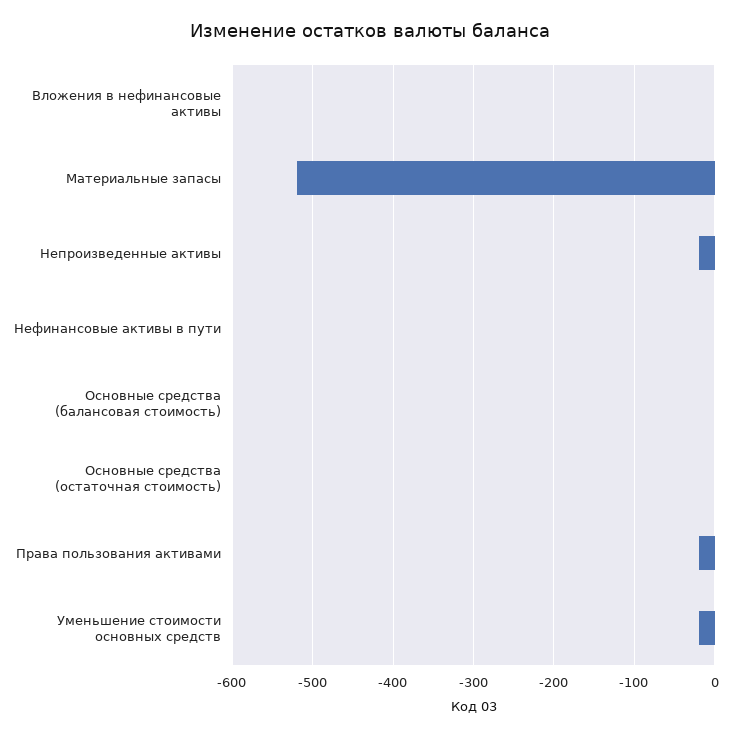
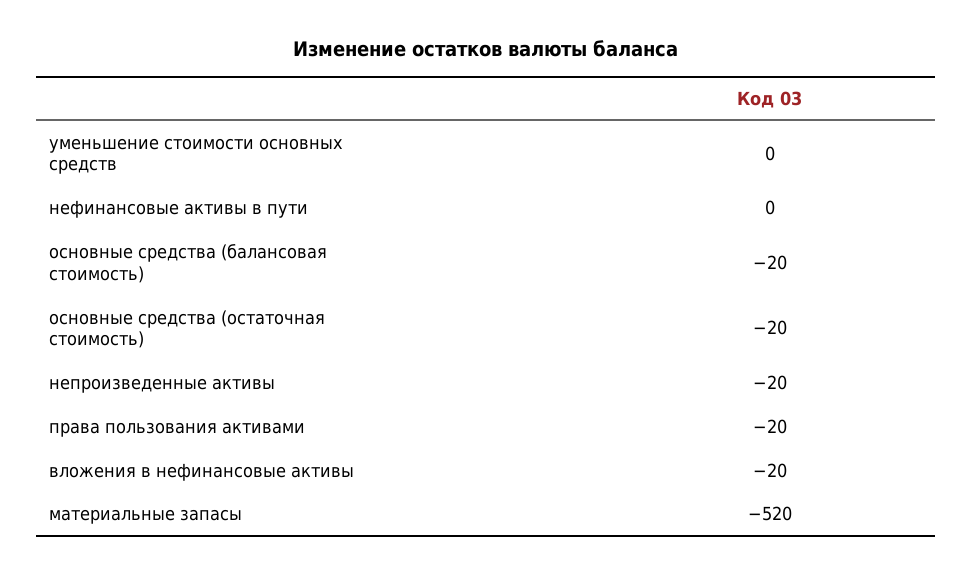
  {
-   "Вложения в нефинансовые активы": 0,
+   "Вложения в нефинансовые активы": -20,
    "Материальные запасы": -520,
    "Непроизведенные активы": -20,
    "Нефинансовые активы в пути": 0,
-   "Основные средства (балансовая стоимость)": 0,
+   "Основные средства (балансовая стоимость)": -20,
-   "Основные средства (остаточная стоимость)": 0,
+   "Основные средства (остаточная стоимость)": -20,
    "Права пользования активами": -20,
-   "Уменьшение стоимости основных средств": -20
+   "Уменьшение стоимости основных средств": 0
  }

